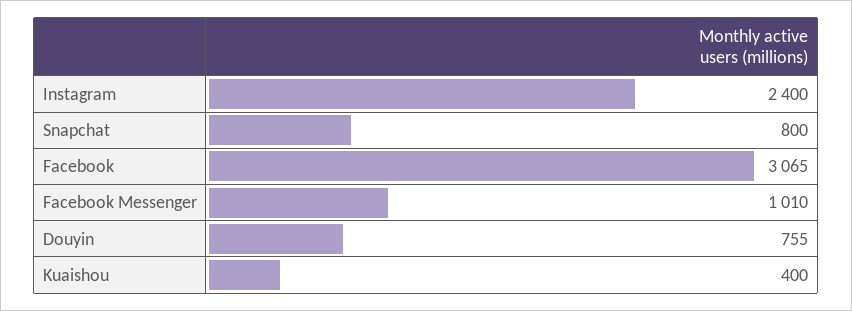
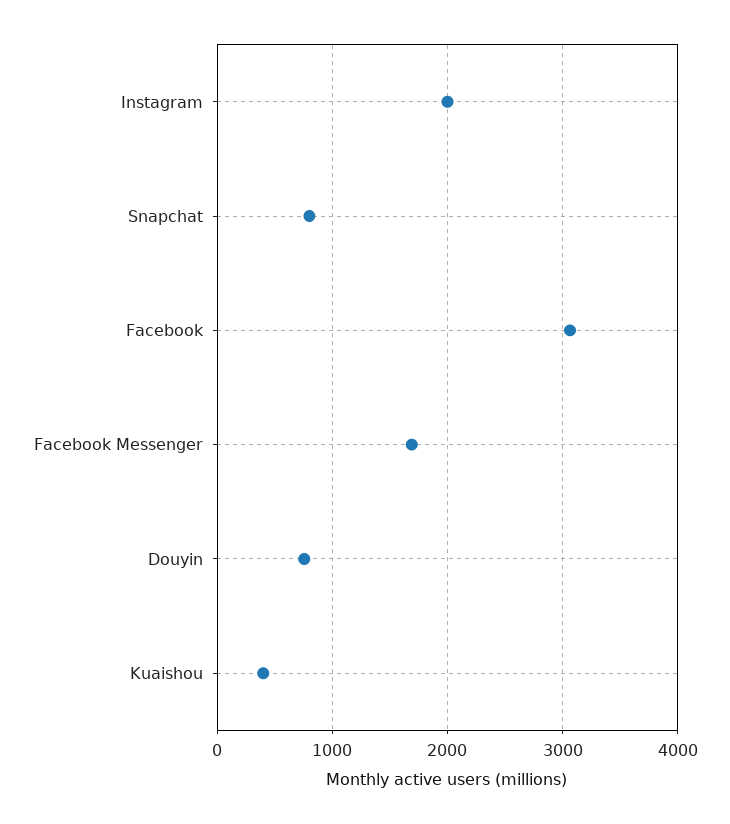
  {
-   "Instagram": 2400,
+   "Instagram": 2000,
    "Snapchat": 800,
    "Facebook": 3065,
-   "Facebook Messenger": 1010,
+   "Facebook Messenger": 1700,
    "Douyin": 755,
    "Kuaishou": 400
  }

